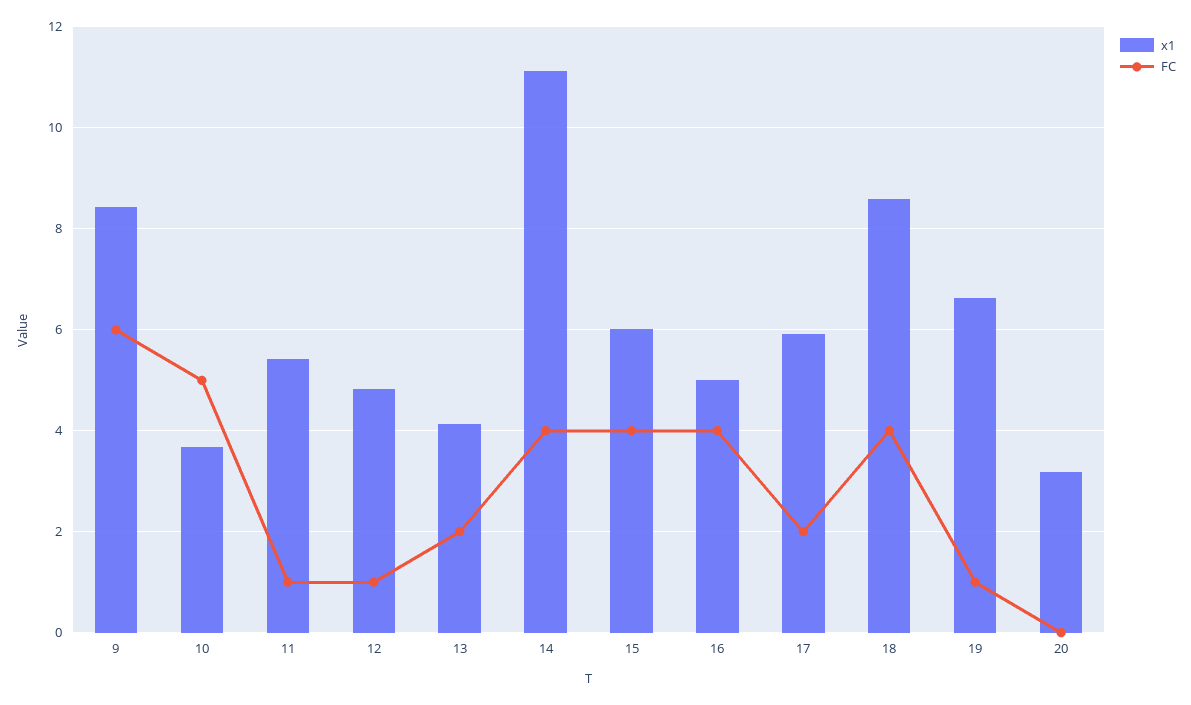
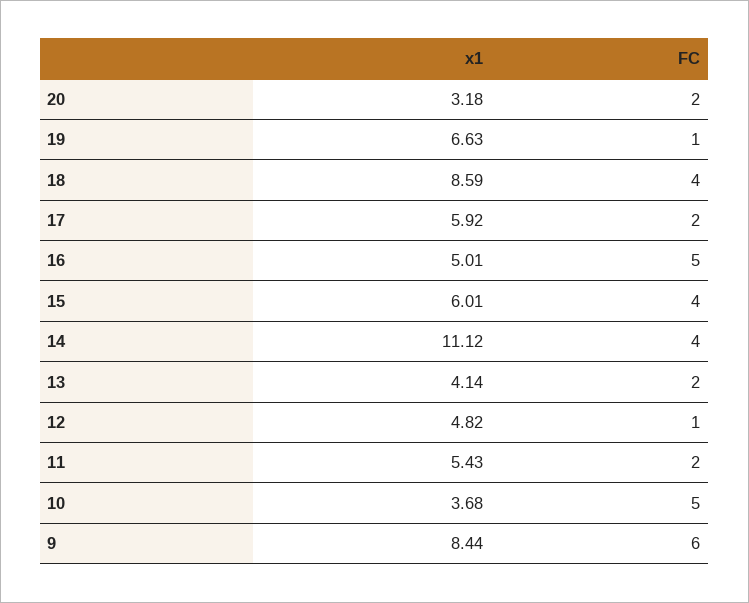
  {
    "x1": {
      "9": 8.44,
      "10": 3.68,
      "11": 5.43,
      "12": 4.82,
      "13": 4.14,
      "14": 11.12,
      "15": 6.01,
      "16": 5.01,
      "17": 5.92,
      "18": 8.59,
      "19": 6.63,
      "20": 3.18
    },
    "FC": {
      "9": 6,
      "10": 5,
-     "11": 1,
+     "11": 2,
      "12": 1,
      "13": 2,
      "14": 4,
      "15": 4,
-     "16": 4,
+     "16": 5,
      "17": 2,
      "18": 4,
      "19": 1,
-     "20": 0
+     "20": 2
    }
  }

